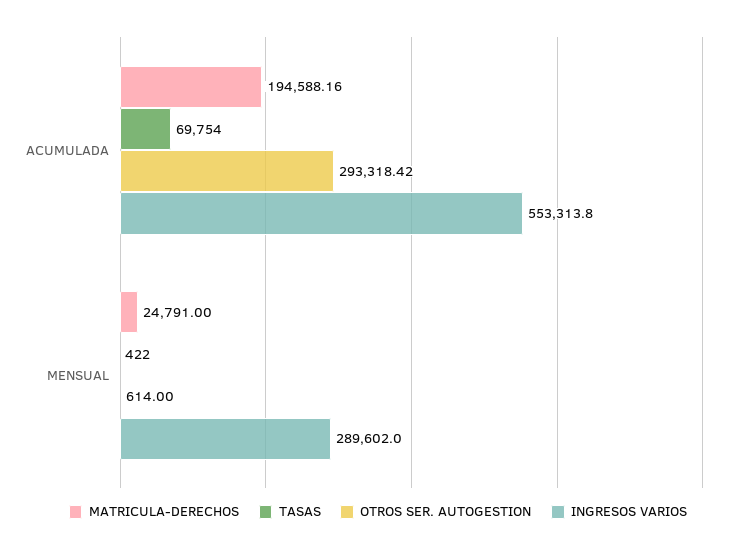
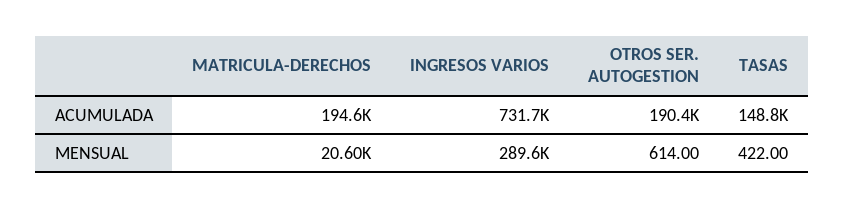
  {
    "MATRICULA-DERECHOS": {
      "ACUMULADA": 194588.16,
-     "MENSUAL": 24791
+     "MENSUAL": 20600
    },
    "TASAS": {
-     "ACUMULADA": 69754,
+     "ACUMULADA": 148800,
      "MENSUAL": 422
    },
    "OTROS SER. AUTOGESTION": {
-     "ACUMULADA": 293318.42,
+     "ACUMULADA": 190400,
      "MENSUAL": 614
    },
    "INGRESOS VARIOS": {
-     "ACUMULADA": 553313.8,
+     "ACUMULADA": 731700,
      "MENSUAL": 289602
    }
  }

